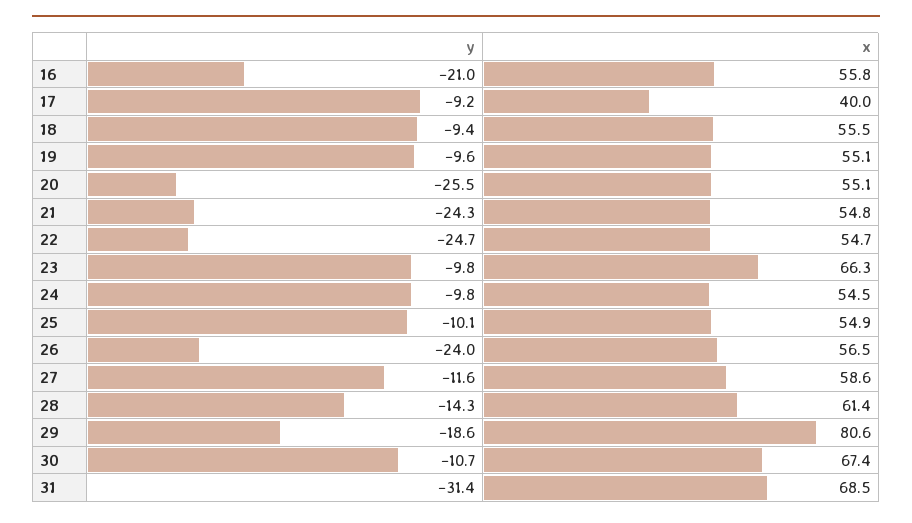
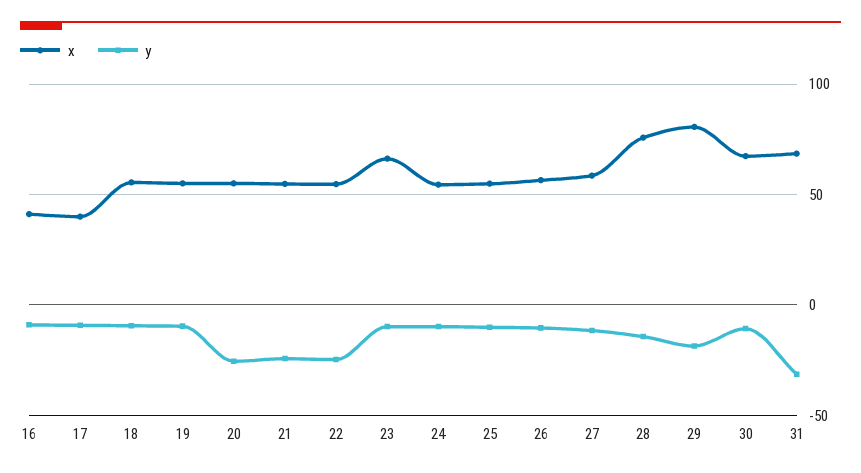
  {
    "y": {
-     "16": -21,
+     "16": -10,
      "17": -9.2,
      "18": -9.4,
      "19": -9.6,
      "20": -25.5,
      "21": -24.3,
      "22": -24.7,
      "23": -9.8,
      "24": -9.8,
      "25": -10.1,
-     "26": -24,
+     "26": -10,
      "27": -11.6,
      "28": -14.3,
      "29": -18.6,
      "30": -10.7,
      "31": -31.4
    },
    "x": {
-     "16": 55.8,
+     "16": 40,
      "17": 40,
      "18": 55.5,
      "19": 55.1,
      "20": 55.1,
      "21": 54.8,
      "22": 54.7,
      "23": 66.3,
      "24": 54.5,
      "25": 54.9,
      "26": 56.5,
      "27": 58.6,
-     "28": 61.4,
+     "28": 75,
      "29": 80.6,
      "30": 67.4,
      "31": 68.5
    }
  }

